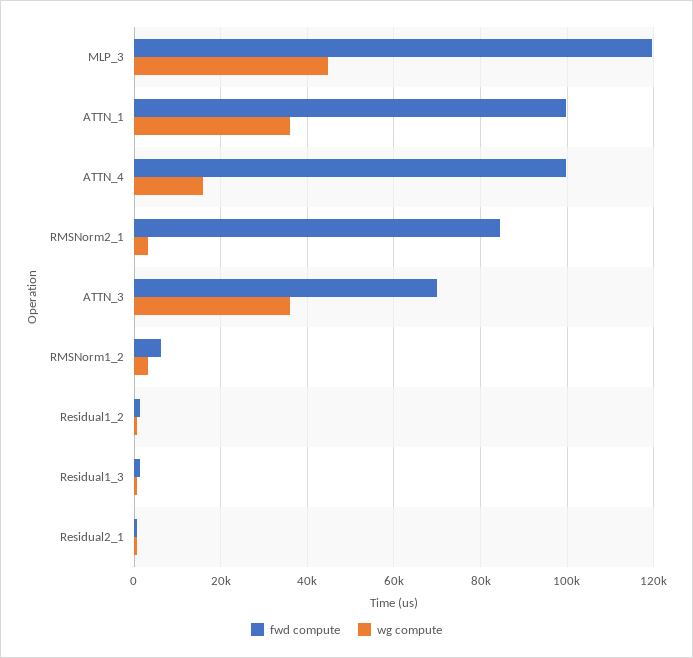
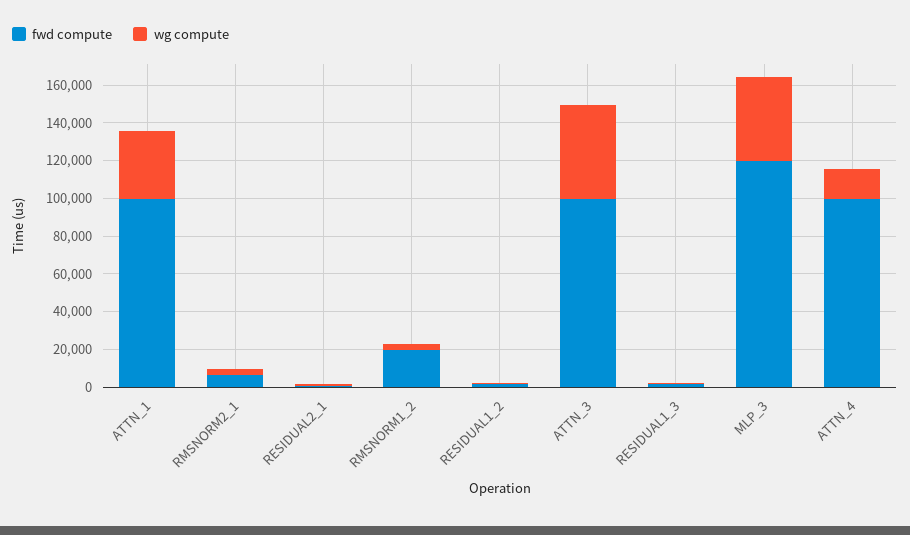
  {
    "fwd compute": {
      "MLP_3": 120000,
      "ATTN_1": 100000,
      "ATTN_4": 100000,
-     "RMSNorm2_1": 84000,
+     "RMSNorm2_1": 5000,
-     "ATTN_3": 70000,
+     "ATTN_3": 100000,
-     "RMSNorm1_2": 6000,
+     "RMSNorm1_2": 20000,
      "Residual1_2": 2000,
      "Residual1_3": 2000,
      "Residual2_1": 0
    },
    "wg compute": {
      "MLP_3": 44000,
      "ATTN_1": 36000,
      "ATTN_4": 16000,
      "RMSNorm2_1": 4000,
-     "ATTN_3": 36000,
+     "ATTN_3": 50000,
      "RMSNorm1_2": 4000,
      "Residual1_2": 0,
      "Residual1_3": 0,
      "Residual2_1": 0
    }
  }

